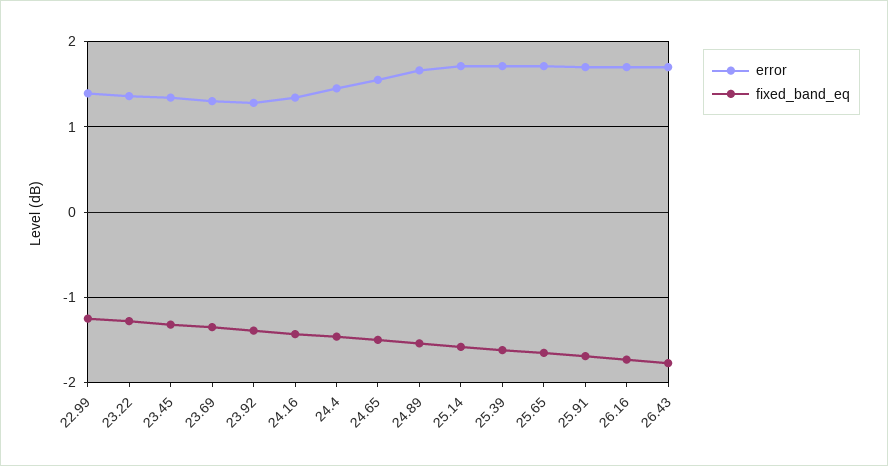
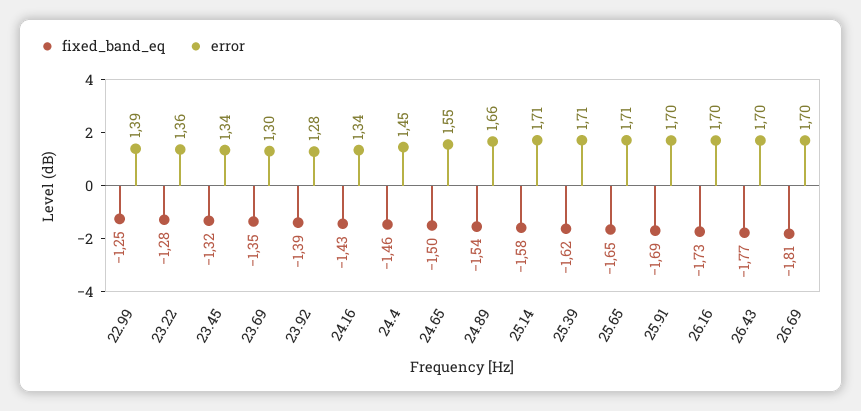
  {
    "error": {
      "22.99": 1.39,
      "23.22": 1.36,
      "23.45": 1.34,
      "23.69": 1.3,
      "23.92": 1.28,
      "24.16": 1.34,
      "24.4": 1.45,
      "24.65": 1.55,
      "24.89": 1.66,
      "25.14": 1.71,
      "25.39": 1.71,
      "25.65": 1.71,
      "25.91": 1.7,
      "26.16": 1.7,
-     "26.43": 1.7
+     "26.43": 1.7,
+     "26.69": 1.7
    },
    "fixed_band_eq": {
      "22.99": -1.25,
      "23.22": -1.28,
      "23.45": -1.32,
      "23.69": -1.35,
      "23.92": -1.39,
      "24.16": -1.43,
      "24.4": -1.46,
      "24.65": -1.5,
      "24.89": -1.54,
      "25.14": -1.58,
      "25.39": -1.62,
      "25.65": -1.65,
      "25.91": -1.69,
      "26.16": -1.73,
-     "26.43": -1.77
+     "26.43": -1.77,
+     "26.69": -1.81
    }
  }

